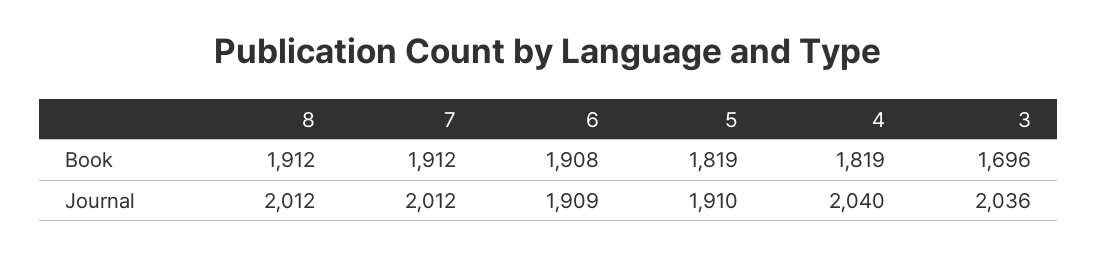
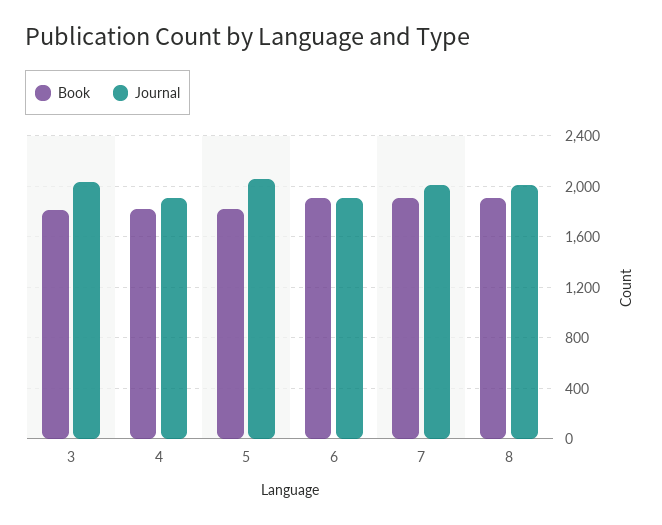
  {
    "Book": {
      "8": 1912,
      "7": 1912,
      "6": 1908,
      "5": 1819,
      "4": 1819,
-     "3": 1696
+     "3": 1800
    },
    "Journal": {
      "8": 2012,
      "7": 2012,
      "6": 1909,
-     "5": 1910,
+     "5": 2050,
-     "4": 2040,
+     "4": 1900,
      "3": 2036
    }
  }

